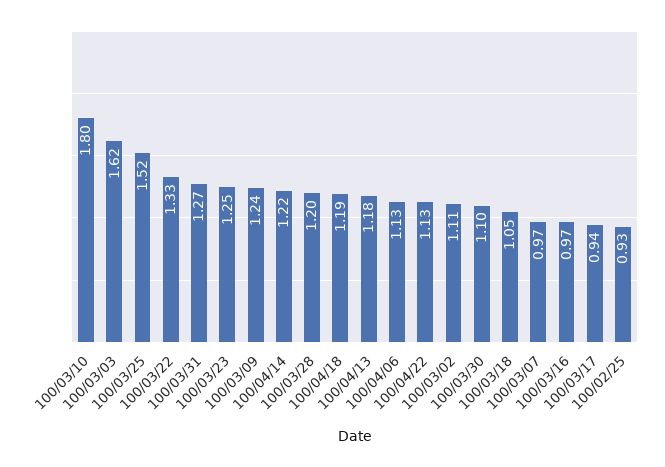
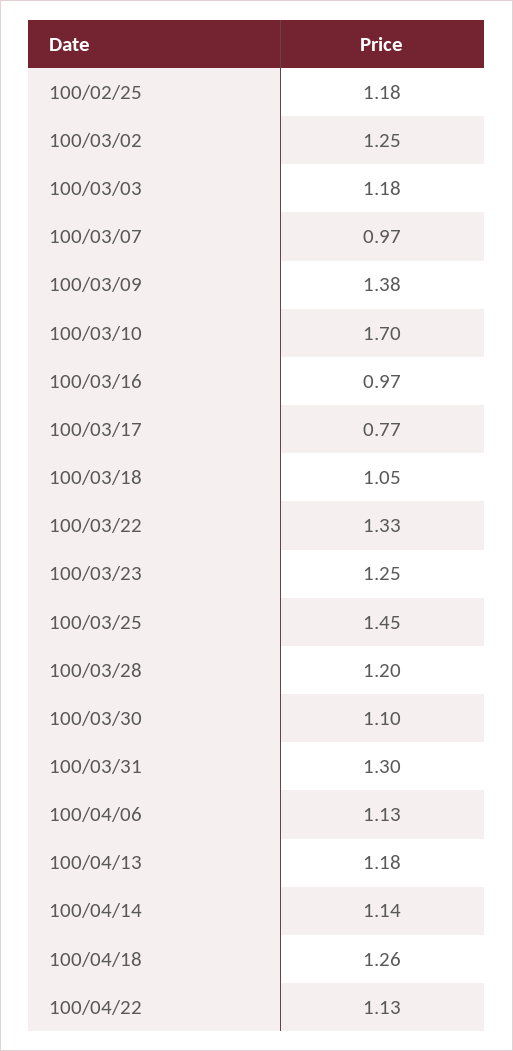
  {
-   "100/03/10": 1.8,
+   "100/03/10": 1.7,
-   "100/03/03": 1.62,
+   "100/03/03": 1.18,
-   "100/03/25": 1.52,
+   "100/03/25": 1.45,
    "100/03/22": 1.33,
-   "100/03/31": 1.27,
+   "100/03/31": 1.3,
    "100/03/23": 1.25,
-   "100/03/09": 1.24,
+   "100/03/09": 1.38,
-   "100/04/14": 1.22,
+   "100/04/14": 1.14,
    "100/03/28": 1.2,
-   "100/04/18": 1.19,
+   "100/04/18": 1.26,
    "100/04/13": 1.18,
    "100/04/06": 1.13,
    "100/04/22": 1.13,
-   "100/03/02": 1.11,
+   "100/03/02": 1.25,
    "100/03/30": 1.1,
    "100/03/18": 1.05,
    "100/03/07": 0.97,
    "100/03/16": 0.97,
-   "100/03/17": 0.94,
+   "100/03/17": 0.77,
-   "100/02/25": 0.93
+   "100/02/25": 1.18
  }

